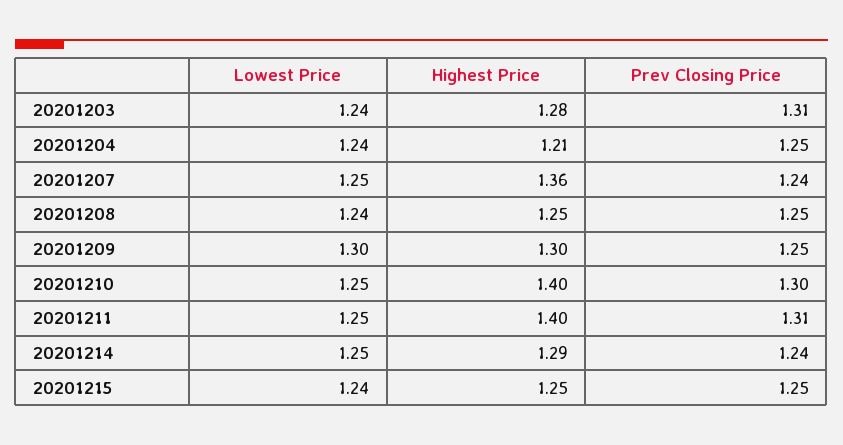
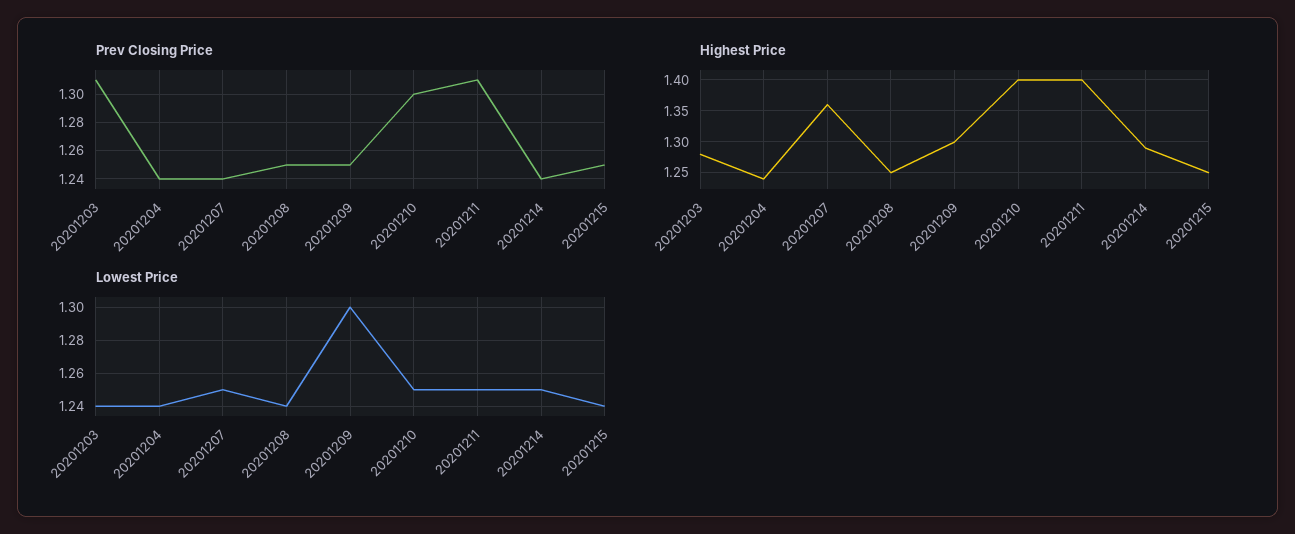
  {
    "Lowest Price": {
      "20201203": 1.24,
      "20201204": 1.24,
      "20201207": 1.25,
      "20201208": 1.24,
      "20201209": 1.3,
      "20201210": 1.25,
      "20201211": 1.25,
      "20201214": 1.25,
      "20201215": 1.24
    },
    "Highest Price": {
      "20201203": 1.28,
-     "20201204": 1.21,
+     "20201204": 1.24,
      "20201207": 1.36,
      "20201208": 1.25,
      "20201209": 1.3,
      "20201210": 1.4,
      "20201211": 1.4,
      "20201214": 1.29,
      "20201215": 1.25
    },
    "Prev Closing Price": {
      "20201203": 1.31,
-     "20201204": 1.25,
+     "20201204": 1.24,
      "20201207": 1.24,
      "20201208": 1.25,
      "20201209": 1.25,
      "20201210": 1.3,
      "20201211": 1.31,
      "20201214": 1.24,
      "20201215": 1.25
    }
  }

